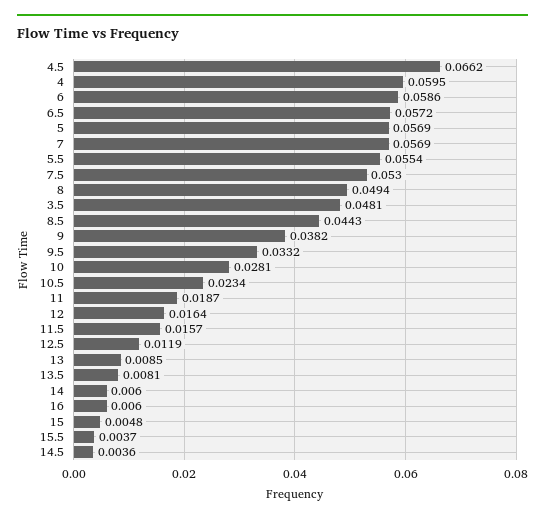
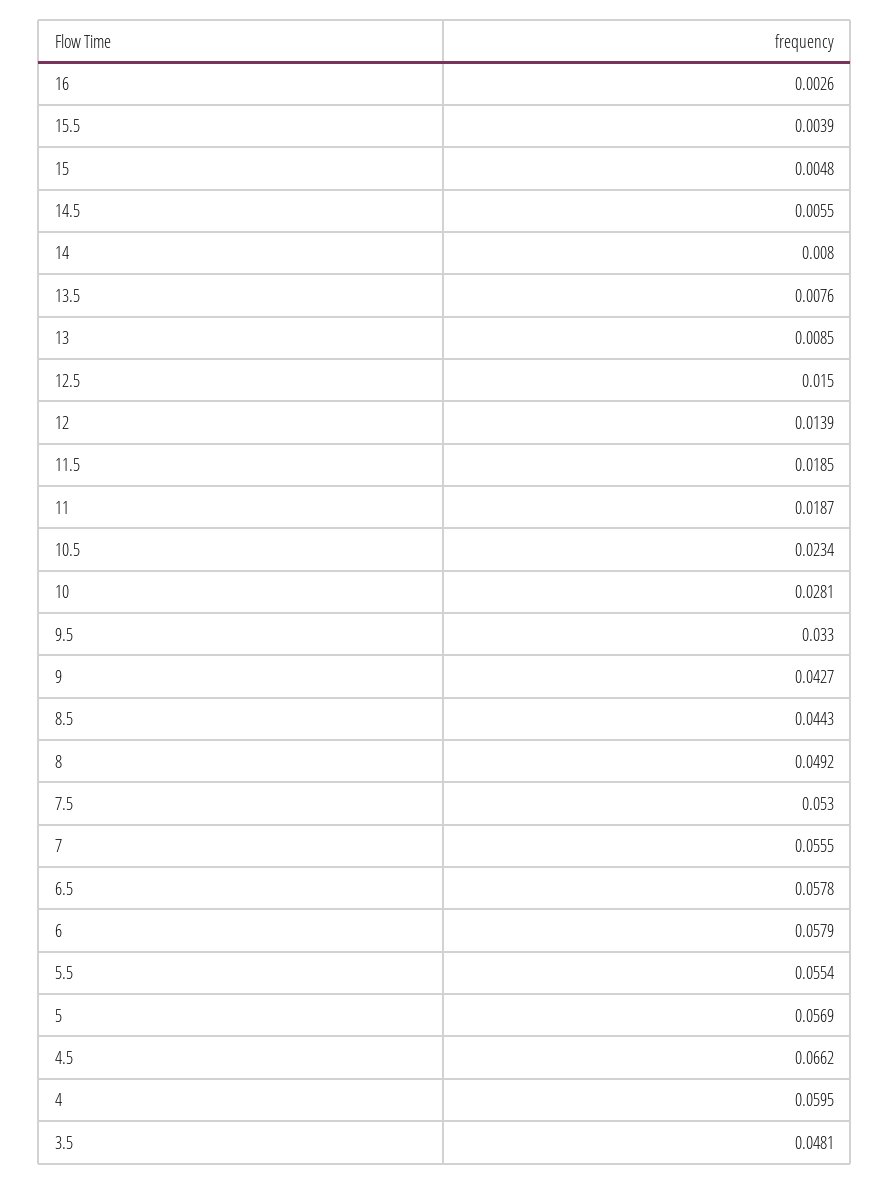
  {
    "4.5": 0.0662,
    "4": 0.0595,
-   "6": 0.0586,
+   "6": 0.0579,
-   "6.5": 0.0572,
+   "6.5": 0.0578,
    "5": 0.0569,
-   "7": 0.0569,
+   "7": 0.0555,
    "5.5": 0.0554,
    "7.5": 0.053,
-   "8": 0.0494,
+   "8": 0.0492,
    "3.5": 0.0481,
    "8.5": 0.0443,
-   "9": 0.0382,
+   "9": 0.0427,
-   "9.5": 0.0332,
+   "9.5": 0.033,
    "10": 0.0281,
    "10.5": 0.0234,
    "11": 0.0187,
-   "12": 0.0164,
+   "12": 0.0139,
-   "11.5": 0.0157,
+   "11.5": 0.0185,
-   "12.5": 0.0119,
+   "12.5": 0.015,
    "13": 0.0085,
-   "13.5": 0.0081,
+   "13.5": 0.0076,
-   "14": 0.006,
+   "14": 0.008,
-   "16": 0.006,
+   "16": 0.0026,
    "15": 0.0048,
-   "15.5": 0.0037,
+   "15.5": 0.0039,
-   "14.5": 0.0036
+   "14.5": 0.0055
  }

